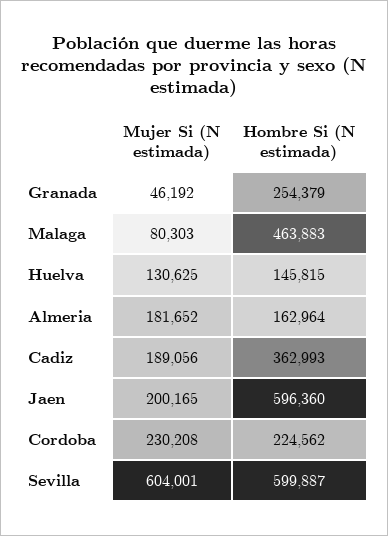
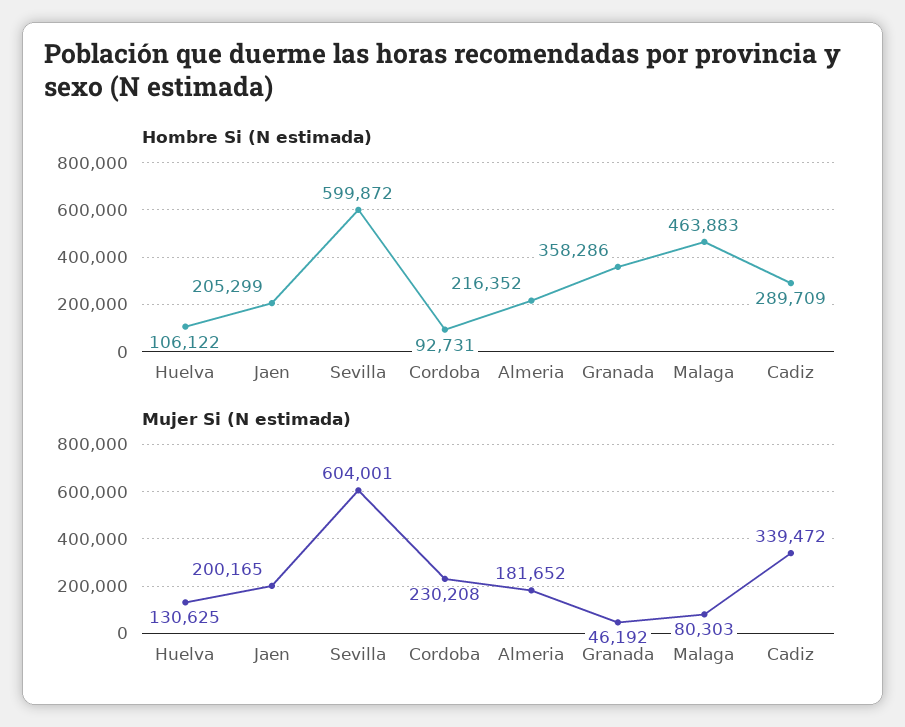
  {
    "Mujer Si (N estimada)": {
      "Granada": 46192,
      "Malaga": 80303,
      "Huelva": 130625,
      "Almeria": 181652,
-     "Cadiz": 189056,
+     "Cadiz": 339472,
      "Jaen": 200165,
      "Cordoba": 230208,
      "Sevilla": 604001
    },
    "Hombre Si (N estimada)": {
-     "Granada": 254379,
+     "Granada": 358286,
      "Malaga": 463883,
-     "Huelva": 145815,
+     "Huelva": 106122,
-     "Almeria": 162964,
+     "Almeria": 216352,
-     "Cadiz": 362993,
+     "Cadiz": 289709,
-     "Jaen": 596360,
+     "Jaen": 205299,
-     "Cordoba": 224562,
+     "Cordoba": 92731,
-     "Sevilla": 599887
+     "Sevilla": 599872
    }
  }

